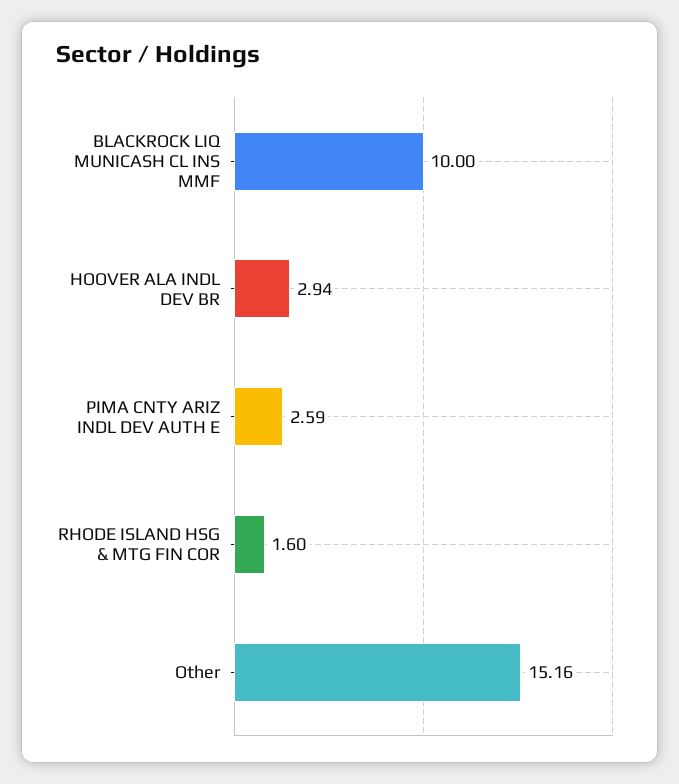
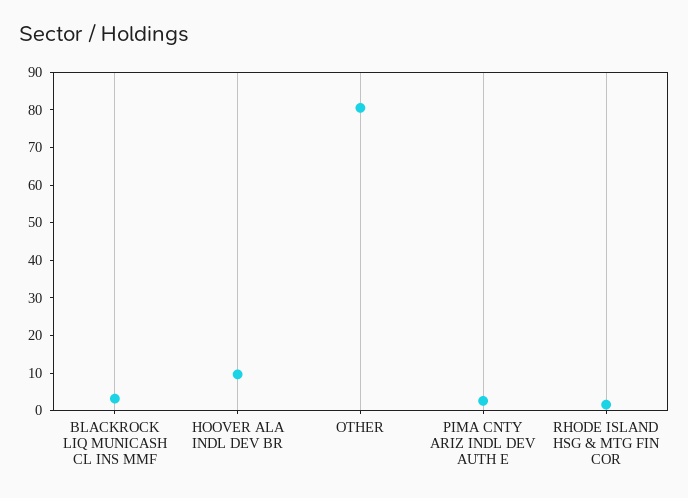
  {
-   "BLACKROCK LIQ MUNICASH CL INS MMF": 10,
+   "BLACKROCK LIQ MUNICASH CL INS MMF": 2.5,
-   "HOOVER ALA INDL DEV BR": 2.94,
+   "HOOVER ALA INDL DEV BR": 10,
    "PIMA CNTY ARIZ INDL DEV AUTH E": 2.59,
    "RHODE ISLAND HSG & MTG FIN COR": 1.6,
-   "Other": 15.16
+   "Other": 80
  }

